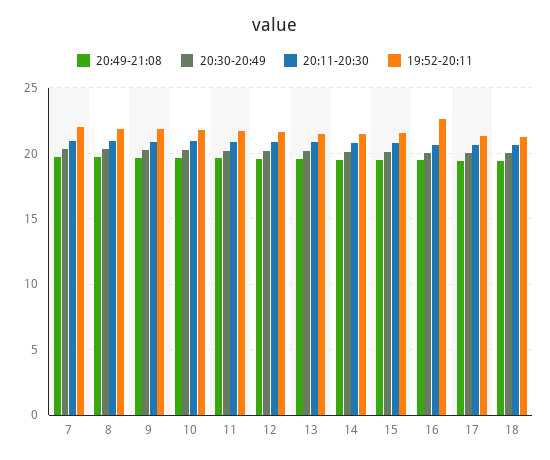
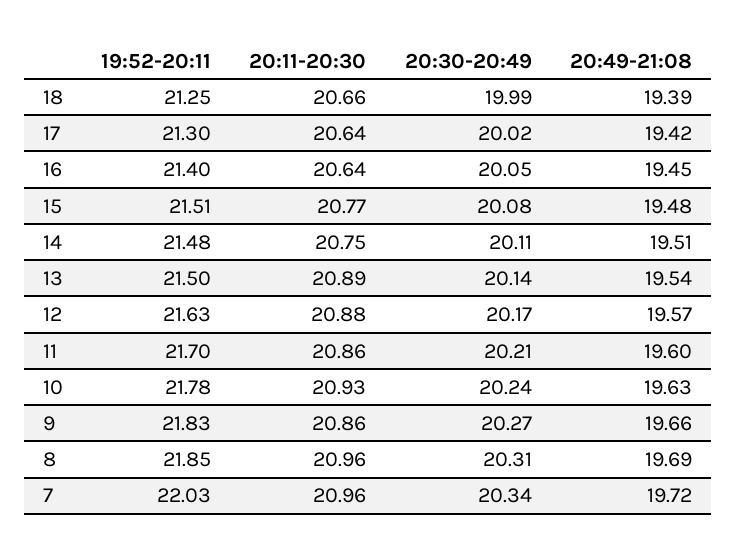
  {
    "20:49-21:08": {
      "7": 19.72,
      "8": 19.69,
      "9": 19.66,
      "10": 19.63,
      "11": 19.6,
      "12": 19.57,
      "13": 19.54,
      "14": 19.51,
      "15": 19.48,
      "16": 19.45,
      "17": 19.42,
      "18": 19.39
    },
    "20:30-20:49": {
      "7": 20.34,
      "8": 20.31,
      "9": 20.27,
      "10": 20.24,
      "11": 20.21,
      "12": 20.17,
      "13": 20.14,
      "14": 20.11,
      "15": 20.08,
      "16": 20.05,
      "17": 20.02,
      "18": 19.99
    },
    "20:11-20:30": {
      "7": 20.96,
      "8": 20.96,
      "9": 20.86,
      "10": 20.93,
      "11": 20.86,
      "12": 20.88,
      "13": 20.89,
      "14": 20.75,
      "15": 20.77,
      "16": 20.64,
      "17": 20.64,
      "18": 20.66
    },
    "19:52-20:11": {
      "7": 22.03,
      "8": 21.85,
      "9": 21.83,
      "10": 21.78,
      "11": 21.7,
      "12": 21.63,
      "13": 21.5,
      "14": 21.48,
      "15": 21.51,
-     "16": 22.5,
+     "16": 21.4,
      "17": 21.3,
      "18": 21.25
    }
  }

